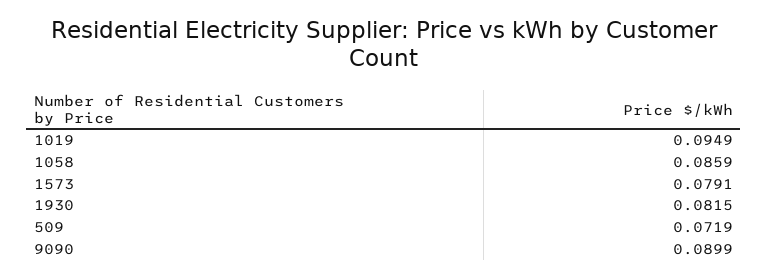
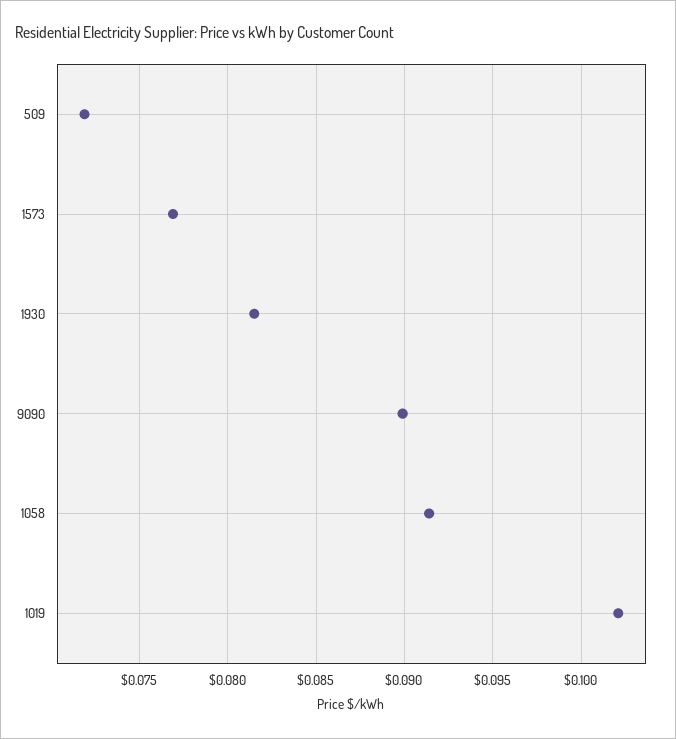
  {
-   "1019": 0.0949,
+   "1019": 0.102,
-   "1058": 0.0859,
+   "1058": 0.0915,
-   "1573": 0.0791,
+   "1573": 0.077,
    "1930": 0.0815,
    "509": 0.0719,
    "9090": 0.0899
  }

